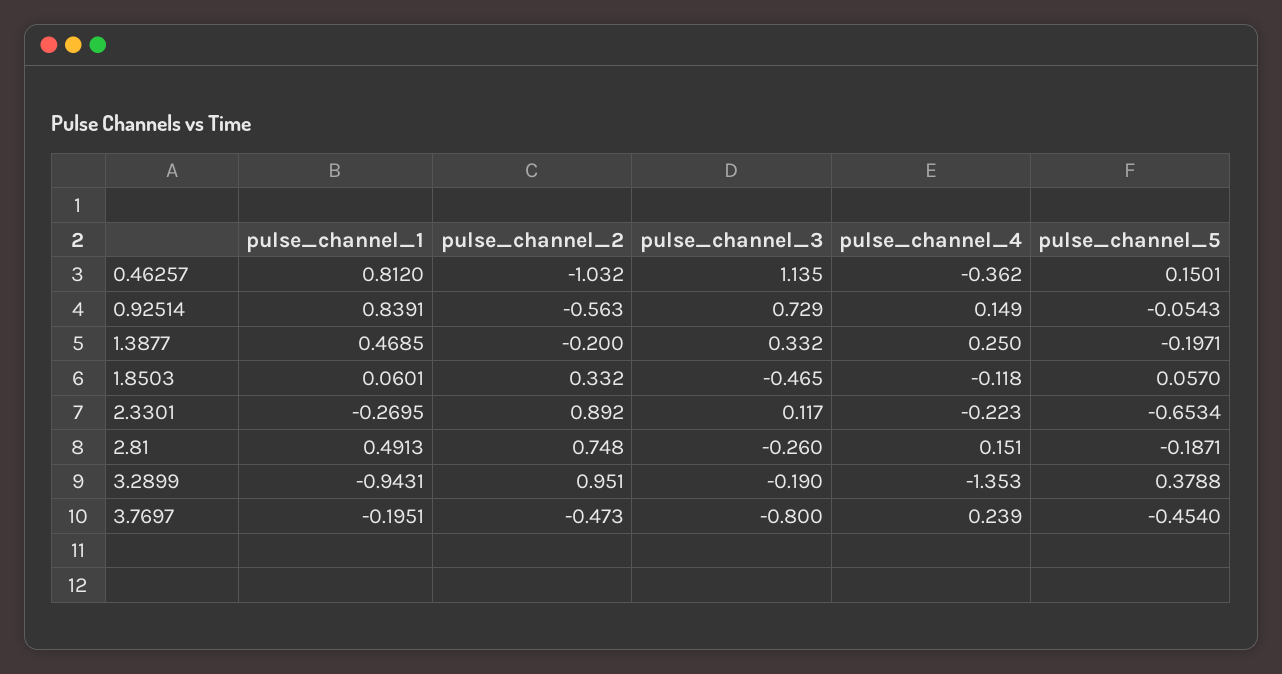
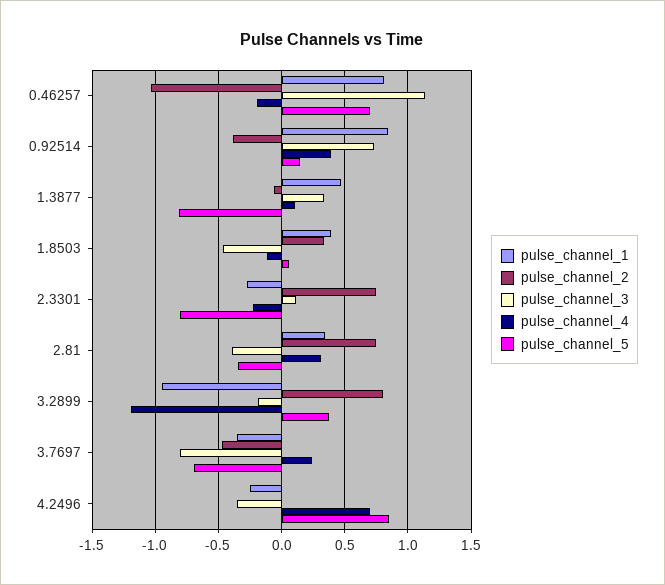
  {
    "pulse_channel_1": {
      "0.46257": 0.812,
      "0.92514": 0.8391,
      "1.3877": 0.4685,
-     "1.8503": 0.0601,
+     "1.8503": 0.4,
      "2.3301": -0.2695,
-     "2.81": 0.4913,
+     "2.81": 0.35,
      "3.2899": -0.9431,
-     "3.7697": -0.1951
+     "3.7697": -0.35,
+     "4.2496": -0.25
    },
    "pulse_channel_2": {
      "0.46257": -1.032,
-     "0.92514": -0.563,
+     "0.92514": -0.4,
-     "1.3877": -0.2,
+     "1.3877": -0.05,
      "1.8503": 0.332,
-     "2.3301": 0.892,
+     "2.3301": 0.75,
      "2.81": 0.748,
-     "3.2899": 0.951,
+     "3.2899": 0.8,
-     "3.7697": -0.473
+     "3.7697": -0.473,
+     "4.2496": 0
    },
    "pulse_channel_3": {
      "0.46257": 1.135,
      "0.92514": 0.729,
      "1.3877": 0.332,
      "1.8503": -0.465,
      "2.3301": 0.117,
-     "2.81": -0.26,
+     "2.81": -0.4,
      "3.2899": -0.19,
-     "3.7697": -0.8
+     "3.7697": -0.8,
+     "4.2496": -0.35
    },
    "pulse_channel_4": {
-     "0.46257": -0.362,
+     "0.46257": -0.2,
-     "0.92514": 0.149,
+     "0.92514": 0.4,
-     "1.3877": 0.25,
+     "1.3877": 0.1,
      "1.8503": -0.118,
      "2.3301": -0.223,
-     "2.81": 0.151,
+     "2.81": 0.3,
-     "3.2899": -1.353,
+     "3.2899": -1.2,
-     "3.7697": 0.239
+     "3.7697": 0.239,
+     "4.2496": 0.7
    },
    "pulse_channel_5": {
-     "0.46257": 0.1501,
+     "0.46257": 0.7,
-     "0.92514": -0.0543,
+     "0.92514": 0.15,
-     "1.3877": -0.1971,
+     "1.3877": -0.8,
      "1.8503": 0.057,
-     "2.3301": -0.6534,
+     "2.3301": -0.8,
-     "2.81": -0.1871,
+     "2.81": -0.35,
      "3.2899": 0.3788,
-     "3.7697": -0.454
+     "3.7697": -0.7,
+     "4.2496": 0.85
    }
  }

